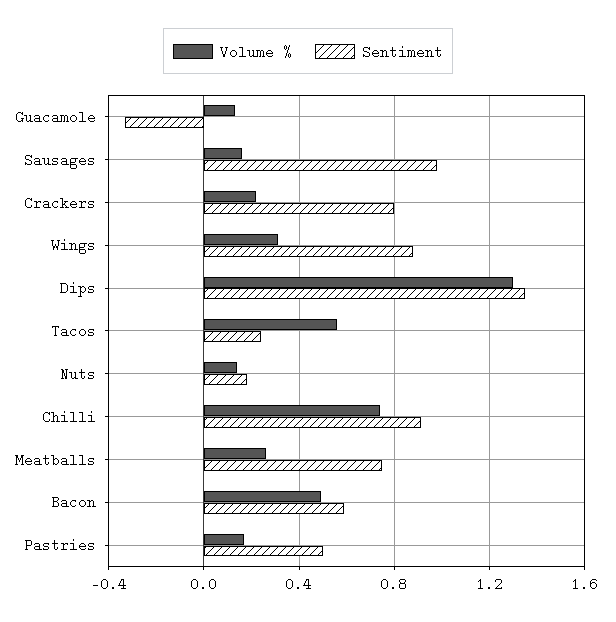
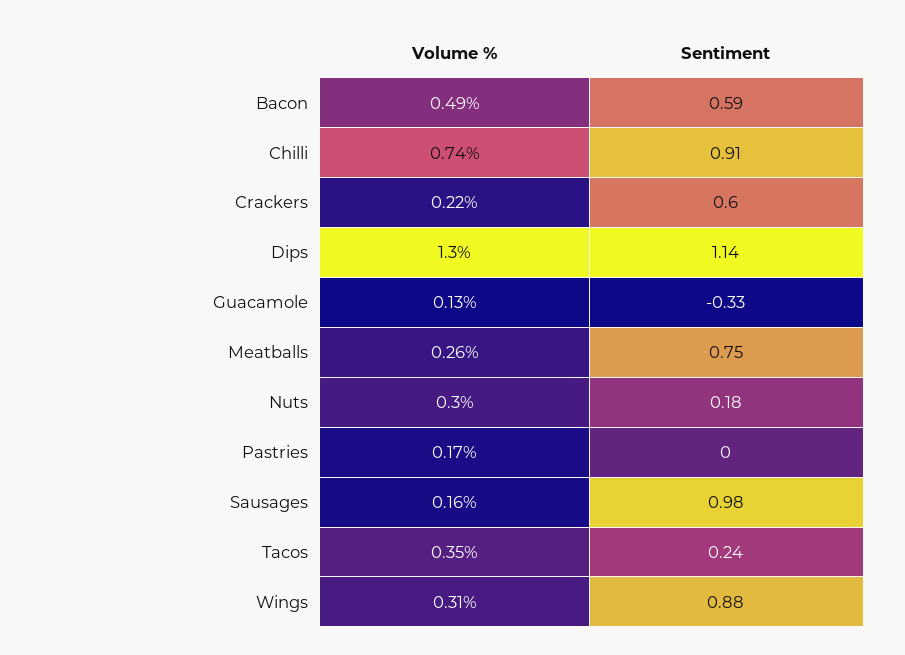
  {
    "Volume %": {
      "Guacamole": 0.13,
      "Sausages": 0.16,
      "Crackers": 0.22,
      "Wings": 0.31,
      "Dips": 1.3,
-     "Tacos": 0.55,
+     "Tacos": 0.35,
-     "Nuts": 0.15,
+     "Nuts": 0.3,
      "Chilli": 0.74,
      "Meatballs": 0.26,
      "Bacon": 0.49,
      "Pastries": 0.17
    },
    "Sentiment": {
      "Guacamole": -0.33,
      "Sausages": 0.98,
-     "Crackers": 0.8,
+     "Crackers": 0.6,
      "Wings": 0.88,
-     "Dips": 1.35,
+     "Dips": 1.14,
      "Tacos": 0.24,
      "Nuts": 0.18,
      "Chilli": 0.91,
      "Meatballs": 0.75,
      "Bacon": 0.59,
-     "Pastries": 0.5
+     "Pastries": 0
    }
  }

